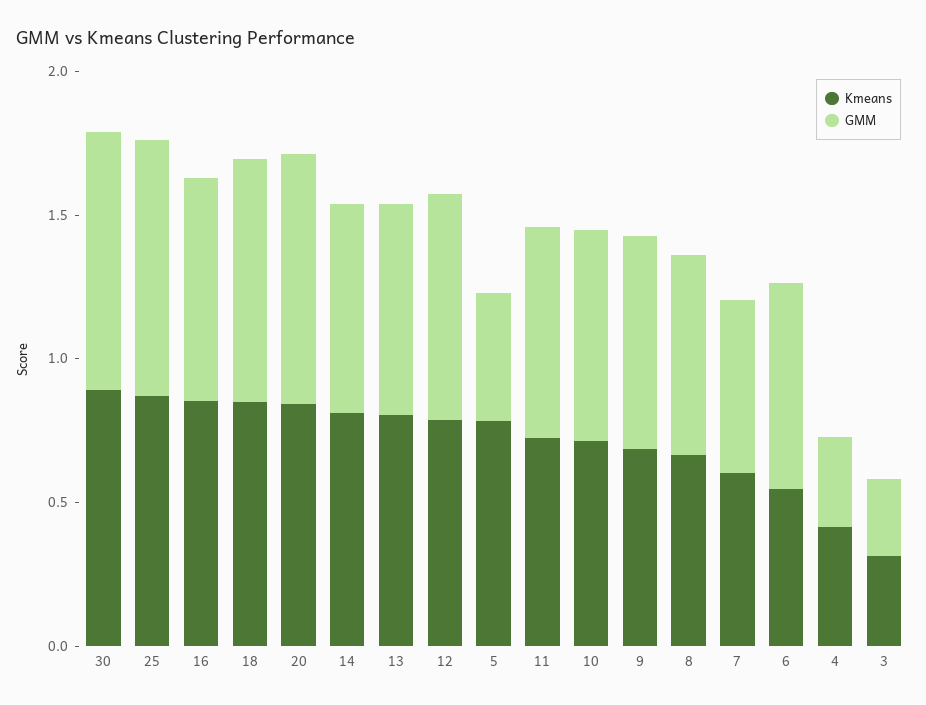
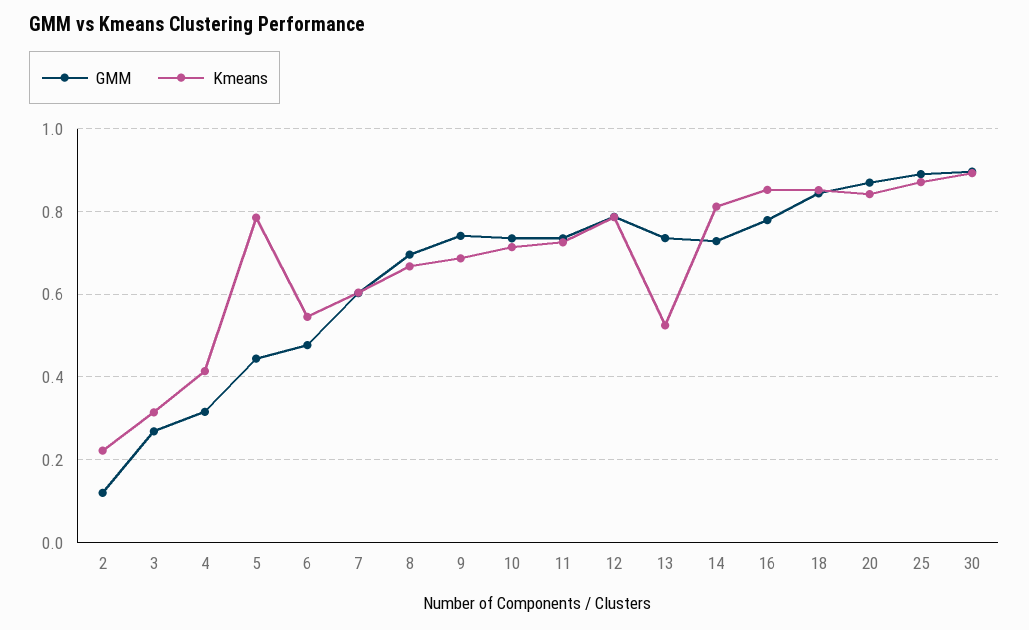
  {
    "Kmeans": {
      "30": 0.9,
      "25": 0.88,
      "16": 0.86,
      "18": 0.86,
      "20": 0.84,
      "14": 0.82,
-     "13": 0.8,
+     "13": 0.52,
      "12": 0.78,
      "5": 0.78,
      "11": 0.72,
      "10": 0.72,
      "9": 0.68,
      "8": 0.66,
      "7": 0.6,
      "6": 0.54,
      "4": 0.42,
-     "3": 0.32
+     "3": 0.32,
+     "2": 0.22
    },
    "GMM": {
      "30": 0.9,
      "25": 0.9,
      "16": 0.78,
      "18": 0.84,
      "20": 0.86,
      "14": 0.72,
      "13": 0.74,
      "12": 0.78,
      "5": 0.44,
      "11": 0.74,
      "10": 0.74,
      "9": 0.74,
      "8": 0.7,
      "7": 0.6,
-     "6": 0.7,
+     "6": 0.48,
      "4": 0.32,
-     "3": 0.26
+     "3": 0.26,
+     "2": 0.12
    }
  }

